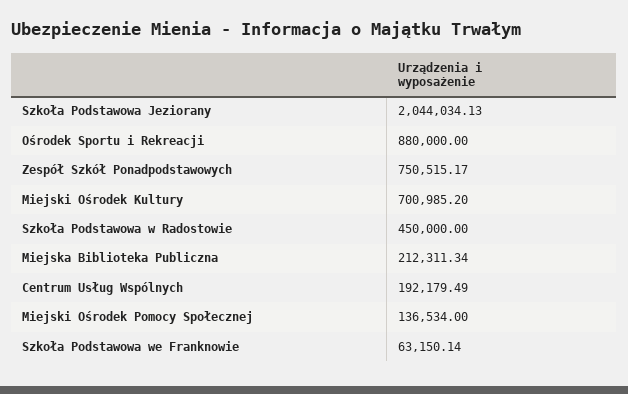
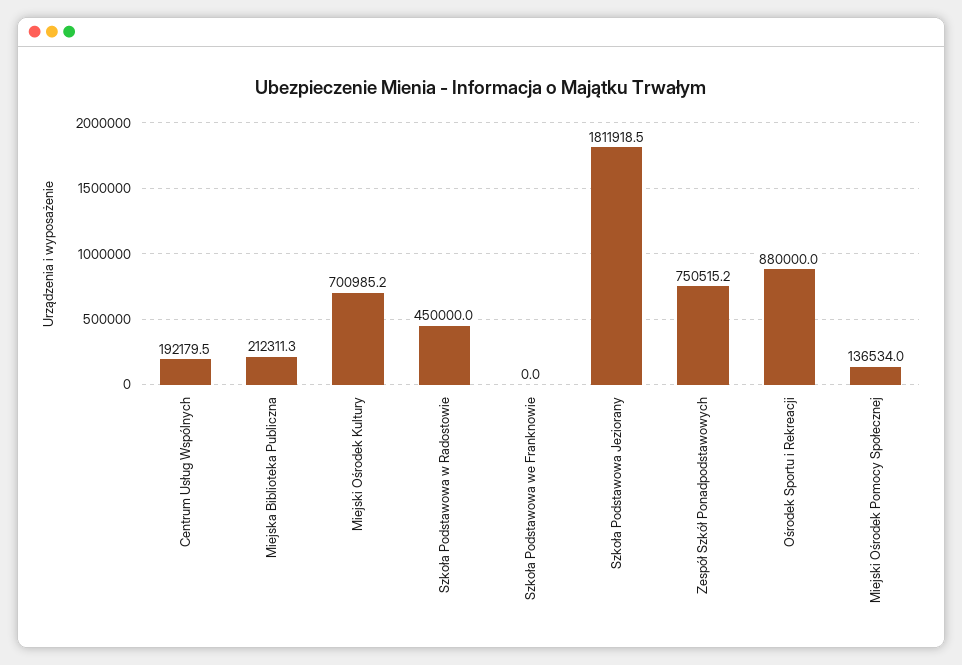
  {
-   "Szkoła Podstawowa Jeziorany": 2044034.13,
+   "Szkoła Podstawowa Jeziorany": 1811918.5,
    "Ośrodek Sportu i Rekreacji": 880000,
    "Zespół Szkół Ponadpodstawowych": 750515.17,
    "Miejski Ośrodek Kultury": 700985.2,
    "Szkoła Podstawowa w Radostowie": 450000,
    "Miejska Biblioteka Publiczna": 212311.34,
    "Centrum Usług Wspólnych": 192179.49,
    "Miejski Ośrodek Pomocy Społecznej": 136534,
-   "Szkoła Podstawowa we Franknowie": 63150.14
+   "Szkoła Podstawowa we Franknowie": 0
  }

